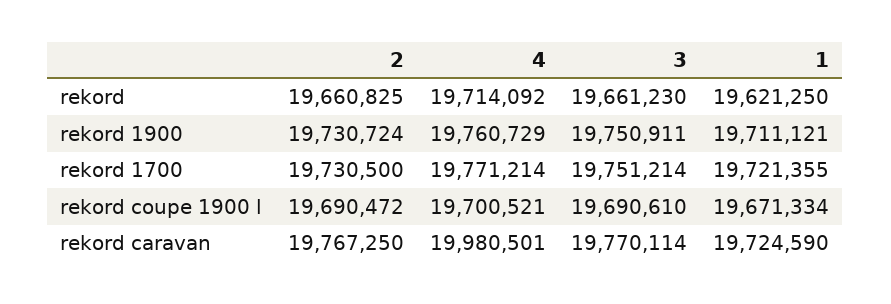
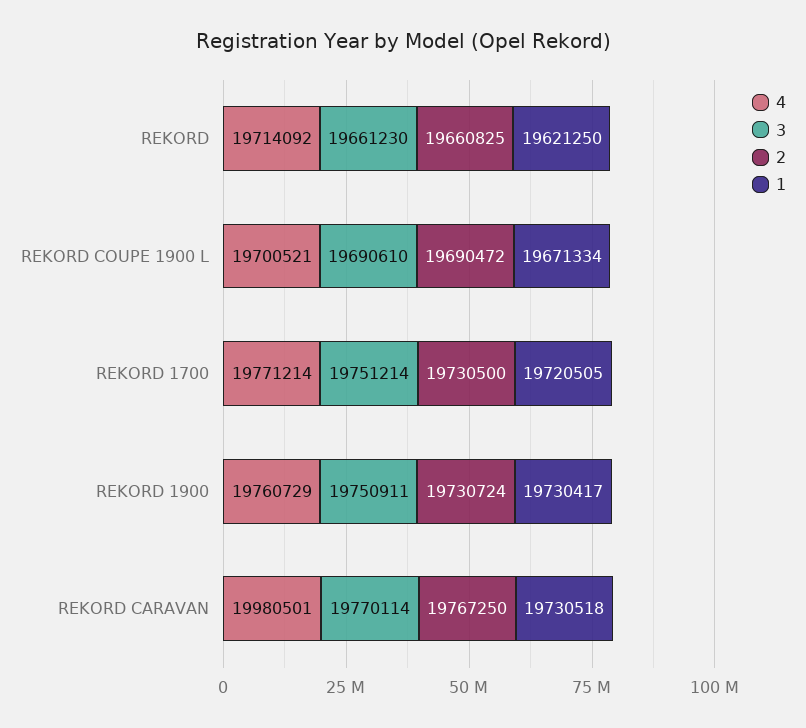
  {
    "2": {
      "rekord": 19660825,
      "rekord 1900": 19730724,
      "rekord 1700": 19730500,
      "rekord coupe 1900 l": 19690472,
      "rekord caravan": 19767250
    },
    "4": {
      "rekord": 19714092,
      "rekord 1900": 19760729,
      "rekord 1700": 19771214,
      "rekord coupe 1900 l": 19700521,
      "rekord caravan": 19980501
    },
    "3": {
      "rekord": 19661230,
      "rekord 1900": 19750911,
      "rekord 1700": 19751214,
      "rekord coupe 1900 l": 19690610,
      "rekord caravan": 19770114
    },
    "1": {
      "rekord": 19621250,
-     "rekord 1900": 19711121,
+     "rekord 1900": 19730417,
-     "rekord 1700": 19721355,
+     "rekord 1700": 19720505,
      "rekord coupe 1900 l": 19671334,
-     "rekord caravan": 19724590
+     "rekord caravan": 19730518
    }
  }

